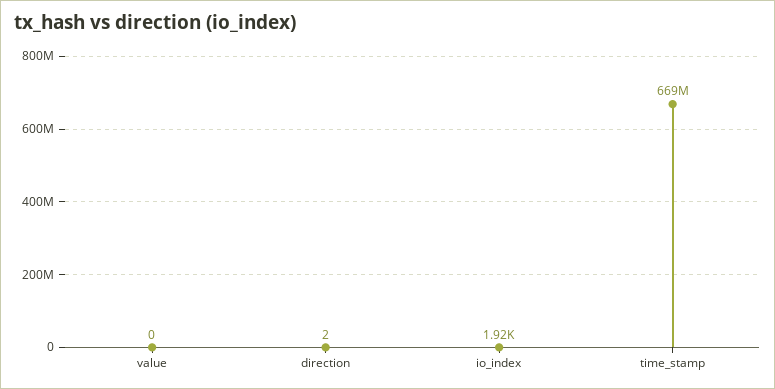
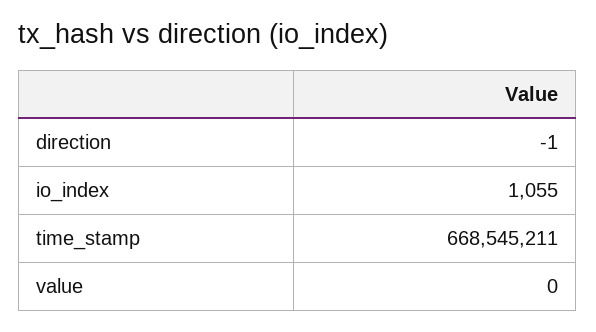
  {
    "value": 0,
-   "direction": 2,
+   "direction": -1,
-   "io_index": 1920,
+   "io_index": 1055,
    "time_stamp": 668545211
  }

